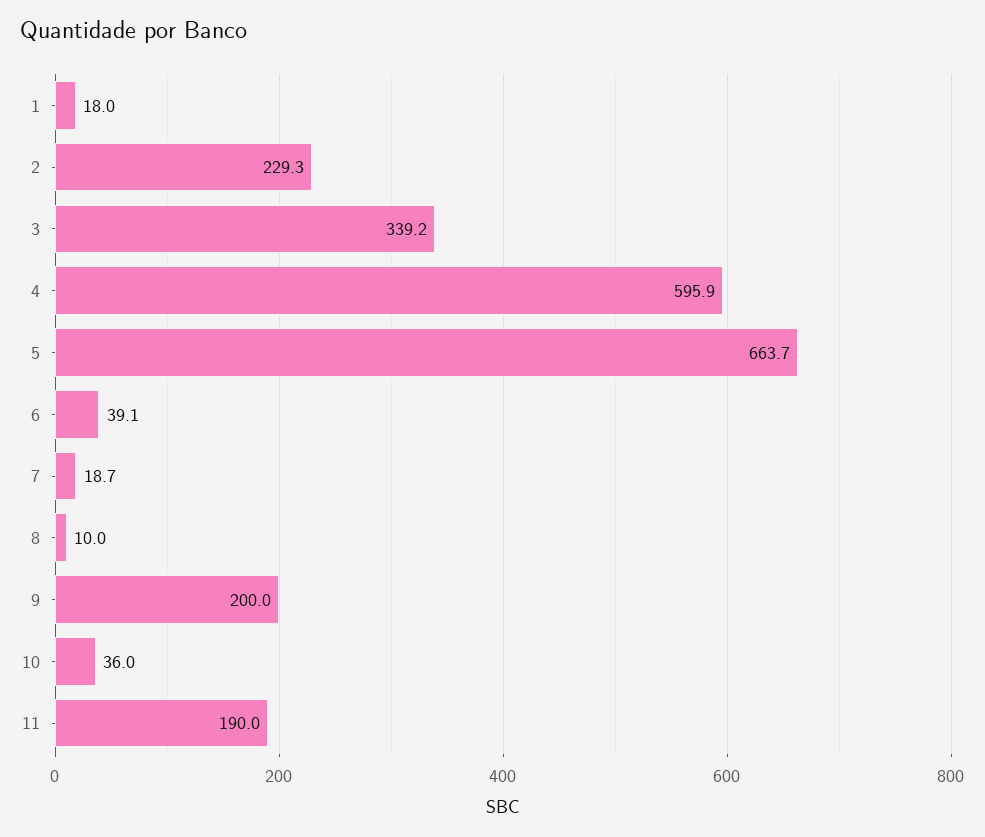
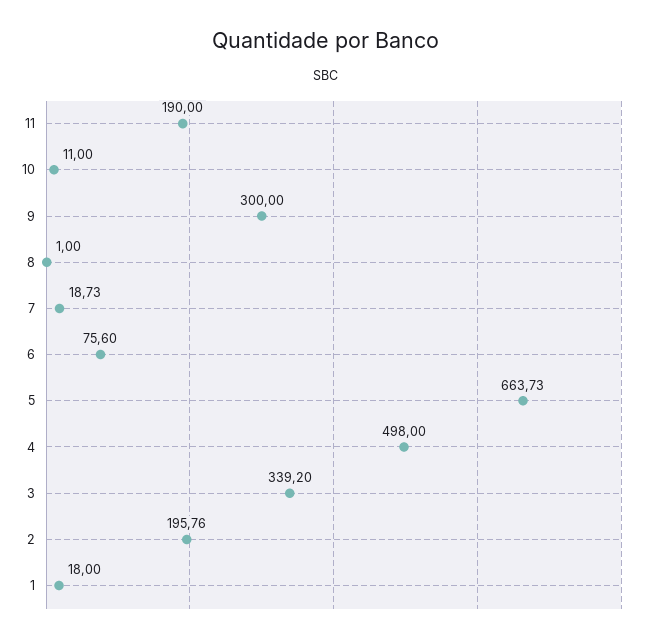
  {
    "1": 18,
-   "2": 229.3,
+   "2": 195.76,
    "3": 339.2,
-   "4": 595.9,
+   "4": 498,
    "5": 663.73,
-   "6": 39.1,
+   "6": 75.6,
    "7": 18.73,
-   "8": 10,
+   "8": 1,
-   "9": 200,
+   "9": 300,
-   "10": 36,
+   "10": 11,
    "11": 190
  }

